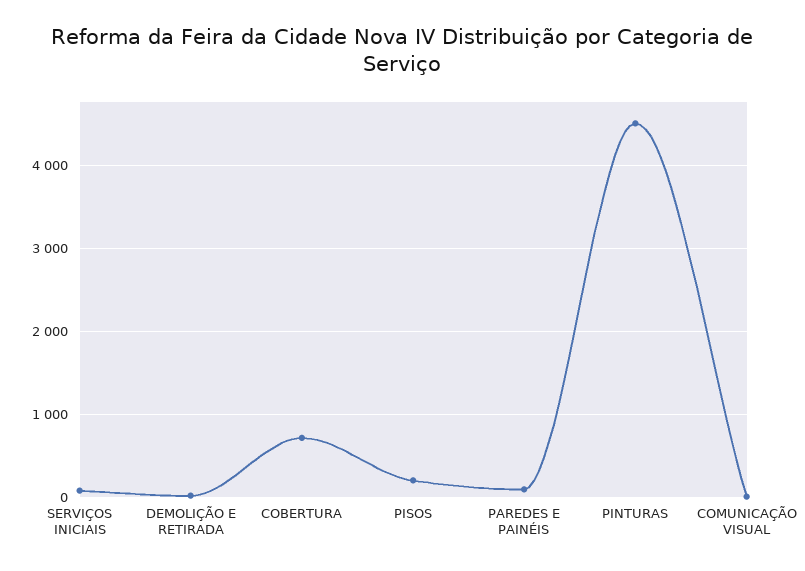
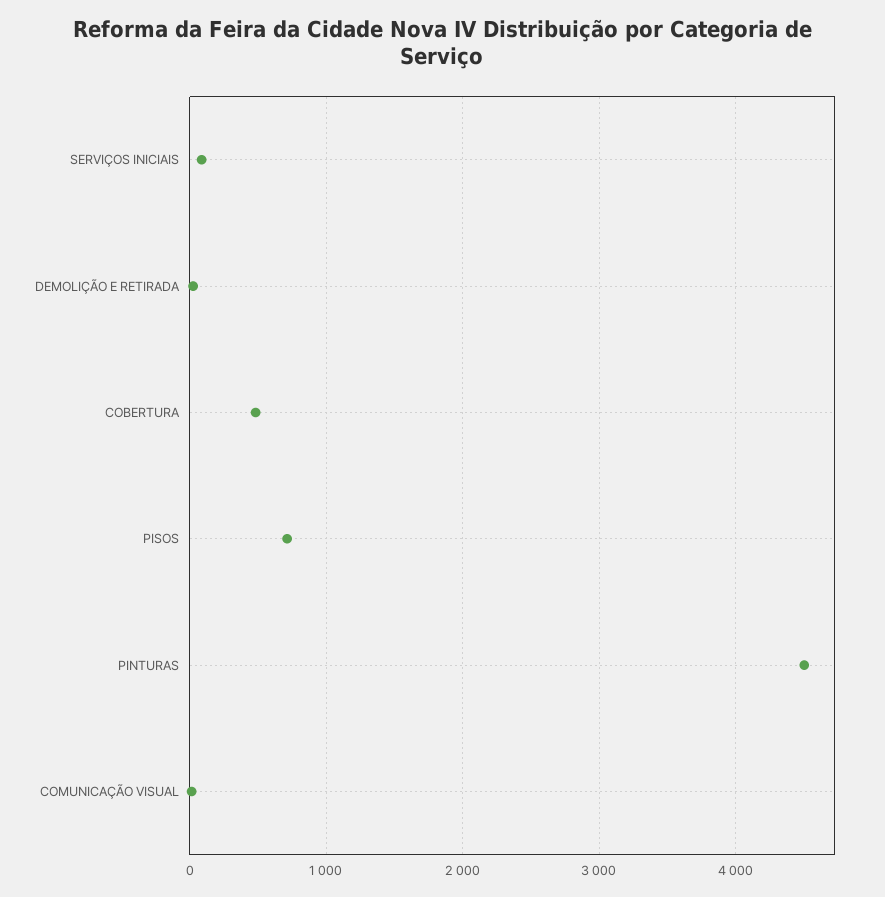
  {
    "SERVIÇOS INICIAIS": 100,
    "DEMOLIÇÃO E RETIRADA": 0,
-   "COBERTURA": 700,
+   "COBERTURA": 500,
-   "PISOS": 200,
+   "PISOS": 700,
-   "PAREDES E PAINÉIS": 100,
    "PINTURAS": 4500,
    "COMUNICAÇÃO VISUAL": 0
  }

